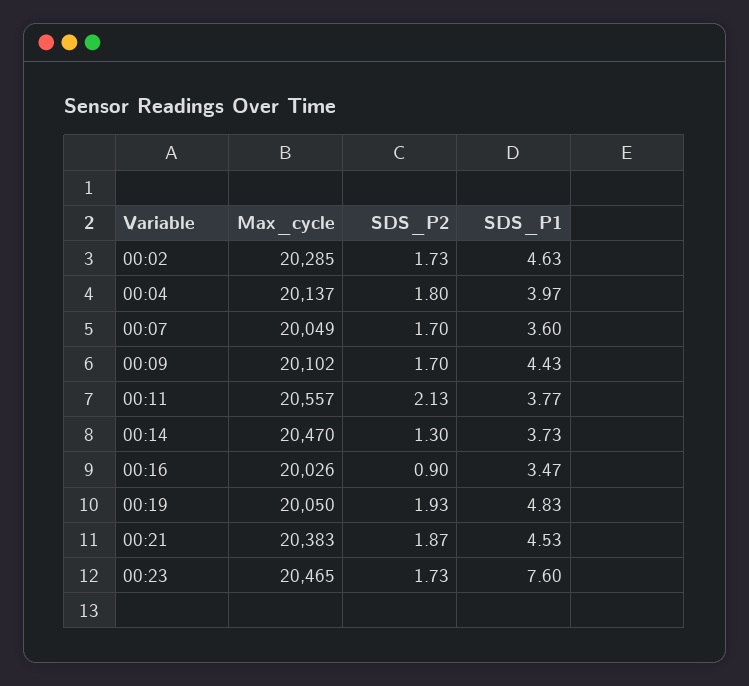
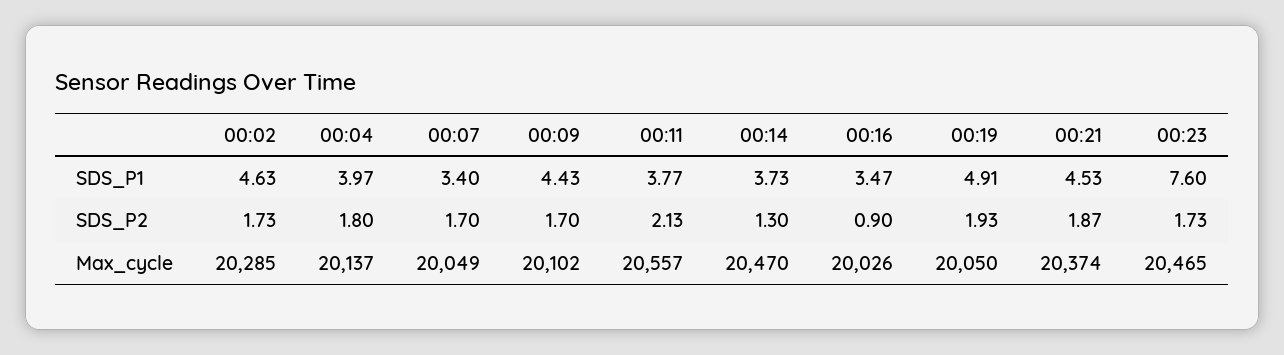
  {
    "Max_cycle": {
      "00:02": 20285,
      "00:04": 20137,
      "00:07": 20049,
      "00:09": 20102,
      "00:11": 20557,
      "00:14": 20470,
      "00:16": 20026,
      "00:19": 20050,
-     "00:21": 20383,
+     "00:21": 20374,
      "00:23": 20465
    },
    "SDS_P2": {
      "00:02": 1.73,
      "00:04": 1.8,
      "00:07": 1.7,
      "00:09": 1.7,
      "00:11": 2.13,
      "00:14": 1.3,
      "00:16": 0.9,
      "00:19": 1.93,
      "00:21": 1.87,
      "00:23": 1.73
    },
    "SDS_P1": {
      "00:02": 4.63,
      "00:04": 3.97,
-     "00:07": 3.6,
+     "00:07": 3.4,
      "00:09": 4.43,
      "00:11": 3.77,
      "00:14": 3.73,
      "00:16": 3.47,
-     "00:19": 4.83,
+     "00:19": 4.91,
      "00:21": 4.53,
      "00:23": 7.6
    }
  }

